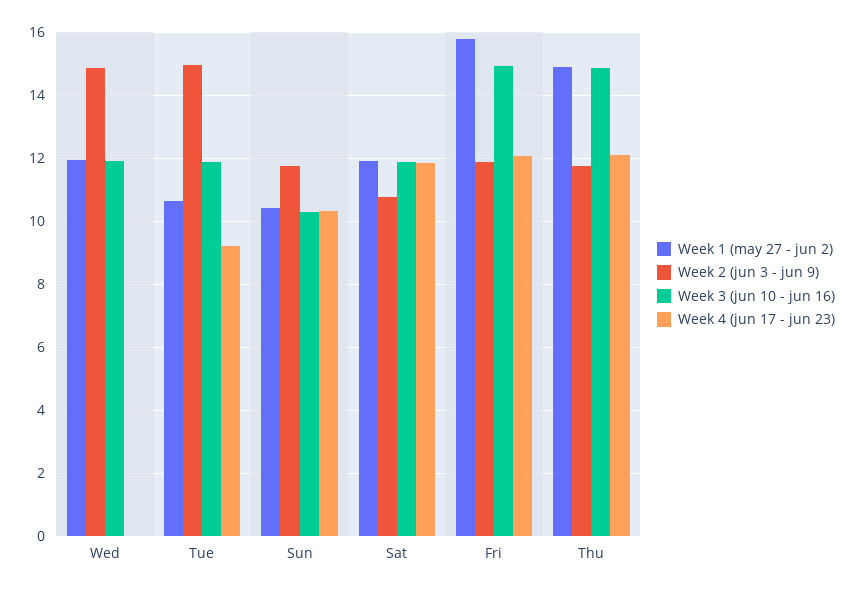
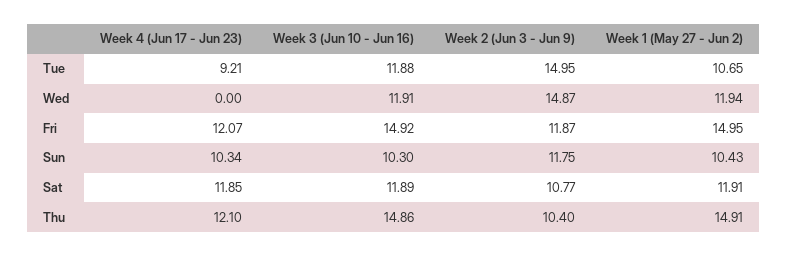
  {
    "Week 1 (may 27 - jun 2)": {
      "Wed": 11.94,
      "Tue": 10.65,
      "Sun": 10.43,
      "Sat": 11.91,
-     "Fri": 15.8,
+     "Fri": 14.95,
      "Thu": 14.91
    },
    "Week 2 (jun 3 - jun 9)": {
      "Wed": 14.87,
      "Tue": 14.95,
      "Sun": 11.75,
      "Sat": 10.77,
      "Fri": 11.87,
-     "Thu": 11.8
+     "Thu": 10.4
    },
    "Week 3 (jun 10 - jun 16)": {
      "Wed": 11.91,
      "Tue": 11.88,
      "Sun": 10.3,
      "Sat": 11.89,
      "Fri": 14.92,
      "Thu": 14.86
    },
    "Week 4 (jun 17 - jun 23)": {
      "Wed": 0,
      "Tue": 9.21,
      "Sun": 10.34,
      "Sat": 11.85,
      "Fri": 12.07,
      "Thu": 12.1
    }
  }

